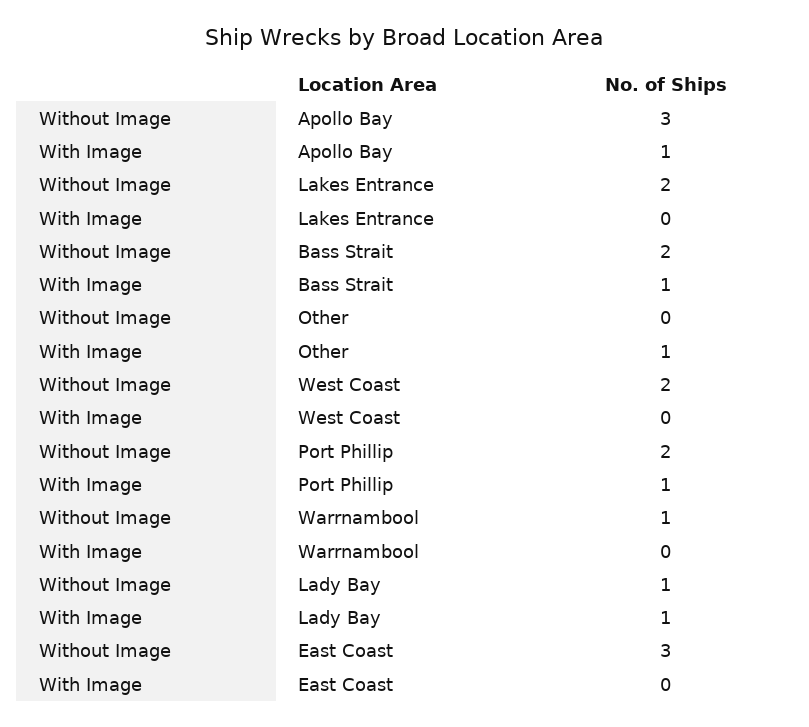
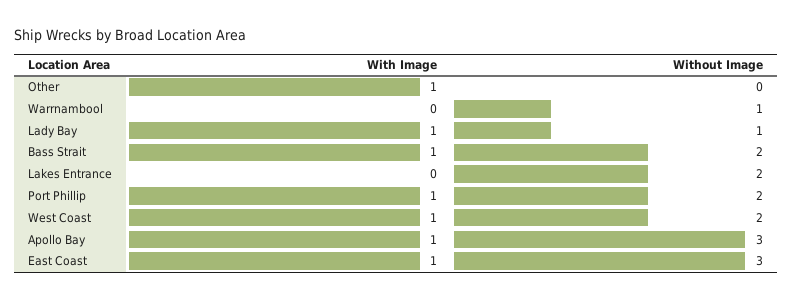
  {
    "Without Image": {
      "Apollo Bay": 3,
      "Lakes Entrance": 2,
      "Bass Strait": 2,
      "Other": 0,
      "West Coast": 2,
      "Port Phillip": 2,
      "Warrnambool": 1,
      "Lady Bay": 1,
      "East Coast": 3
    },
    "With Image": {
      "Apollo Bay": 1,
      "Lakes Entrance": 0,
      "Bass Strait": 1,
      "Other": 1,
-     "West Coast": 0,
+     "West Coast": 1,
      "Port Phillip": 1,
      "Warrnambool": 0,
      "Lady Bay": 1,
-     "East Coast": 0
+     "East Coast": 1
    }
  }

